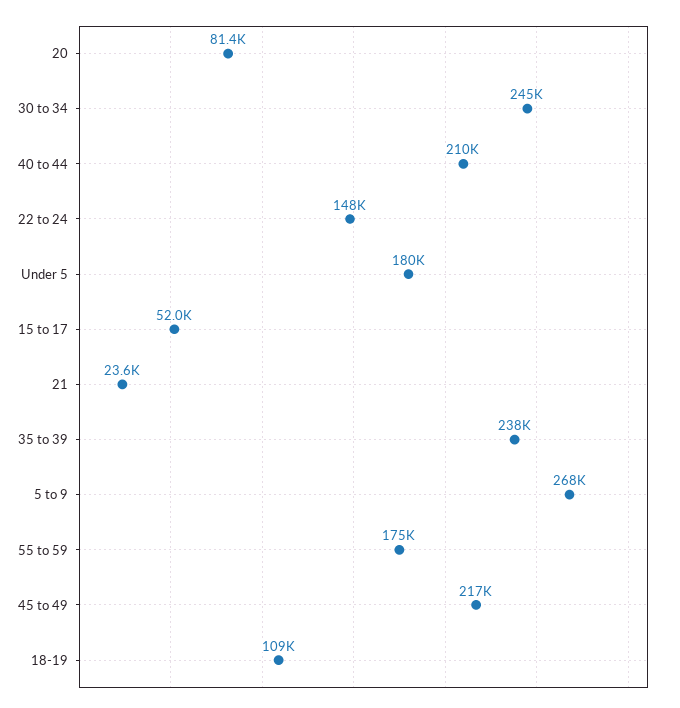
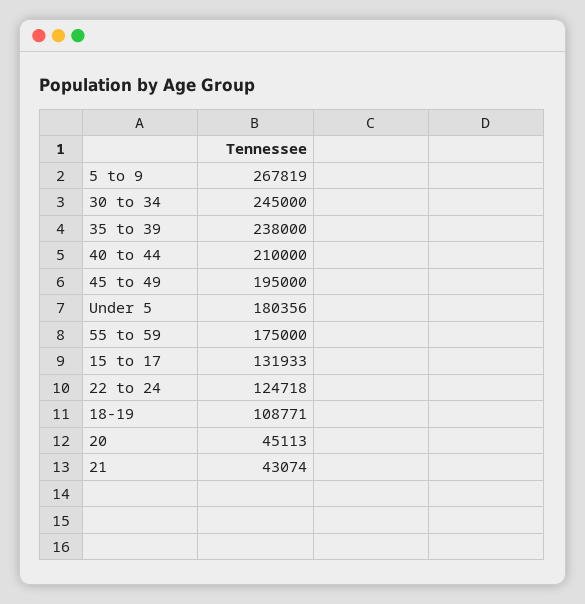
  {
-   "20": 81400,
+   "20": 45113,
    "30 to 34": 245000,
    "40 to 44": 210000,
-   "22 to 24": 148000,
+   "22 to 24": 124718,
    "Under 5": 180356,
-   "15 to 17": 52000,
+   "15 to 17": 131933,
-   "21": 23600,
+   "21": 43074,
    "35 to 39": 238000,
    "5 to 9": 267819,
    "55 to 59": 175000,
-   "45 to 49": 217000,
+   "45 to 49": 195000,
    "18-19": 108771
  }

